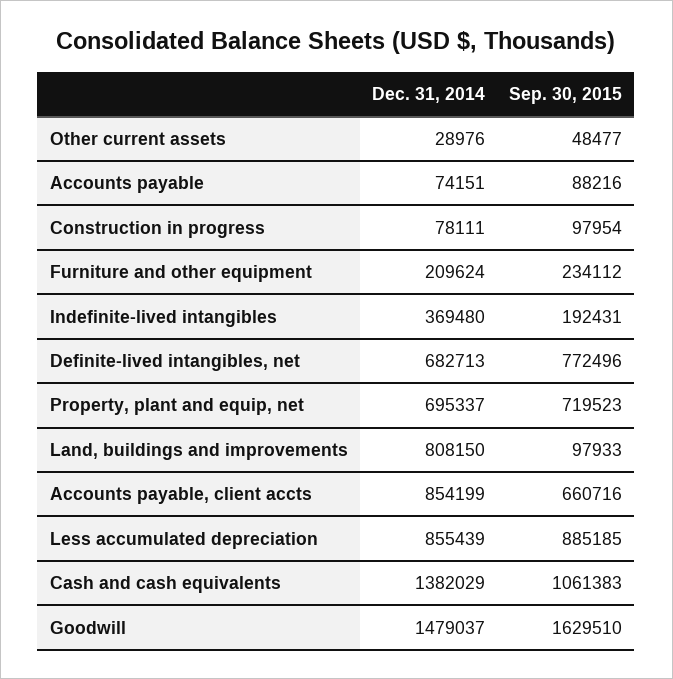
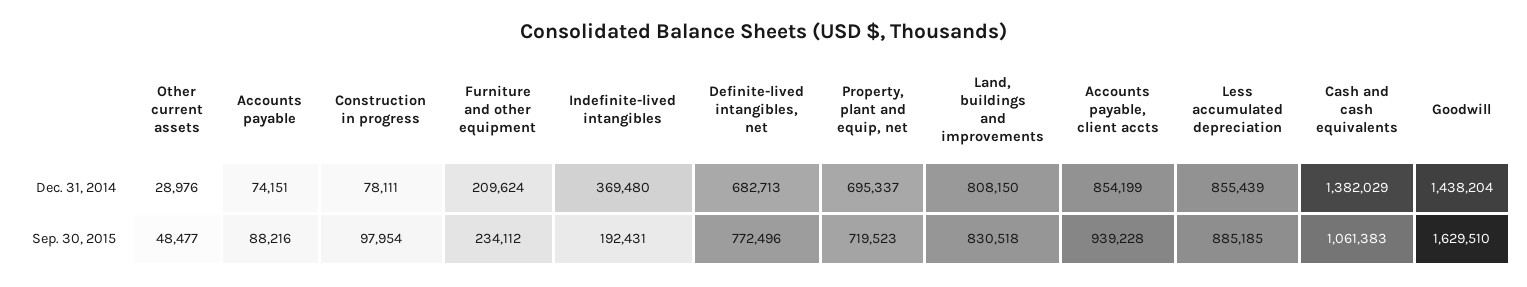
  {
    "Dec. 31, 2014": {
      "Other current assets": 28976,
      "Accounts payable": 74151,
      "Construction in progress": 78111,
      "Furniture and other equipment": 209624,
      "Indefinite-lived intangibles": 369480,
      "Definite-lived intangibles, net": 682713,
      "Property, plant and equip, net": 695337,
      "Land, buildings and improvements": 808150,
      "Accounts payable, client accts": 854199,
      "Less accumulated depreciation": 855439,
      "Cash and cash equivalents": 1382029,
-     "Goodwill": 1479037
+     "Goodwill": 1438204
    },
    "Sep. 30, 2015": {
      "Other current assets": 48477,
      "Accounts payable": 88216,
      "Construction in progress": 97954,
      "Furniture and other equipment": 234112,
      "Indefinite-lived intangibles": 192431,
      "Definite-lived intangibles, net": 772496,
      "Property, plant and equip, net": 719523,
-     "Land, buildings and improvements": 97933,
+     "Land, buildings and improvements": 830518,
-     "Accounts payable, client accts": 660716,
+     "Accounts payable, client accts": 939228,
      "Less accumulated depreciation": 885185,
      "Cash and cash equivalents": 1061383,
      "Goodwill": 1629510
    }
  }

